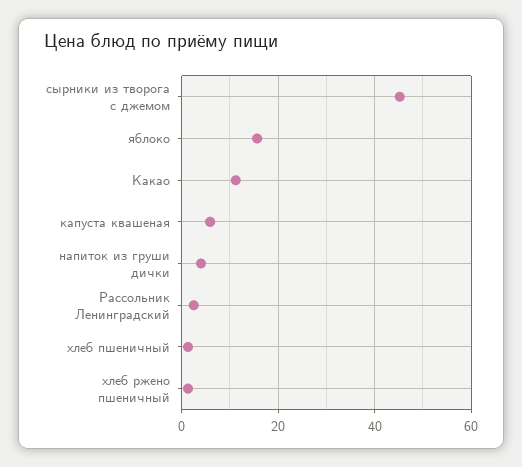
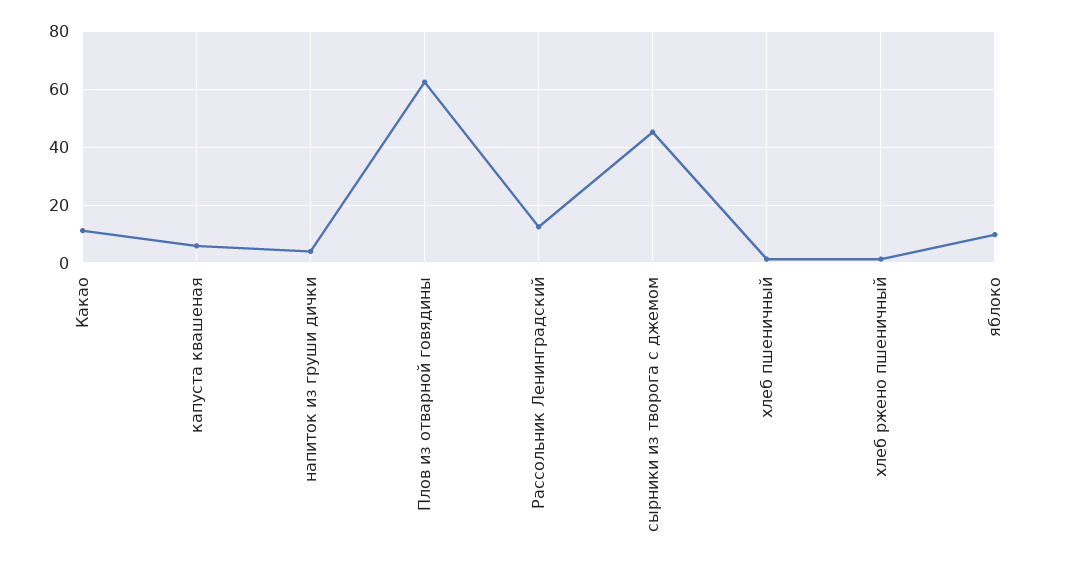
  {
    "сырники из творога с джемом": 46,
-   "яблоко": 16,
+   "яблоко": 10,
    "Какао": 12,
    "капуста квашеная": 6,
    "напиток из груши дички": 4,
-   "Рассольник Ленинградский": 2,
+   "Рассольник Ленинградский": 12.5,
    "хлеб пшеничный": 2,
-   "хлеб ржено пшеничный": 2
+   "хлеб ржено пшеничный": 2,
+   "Плов из отварной говядины": 62.5
  }

